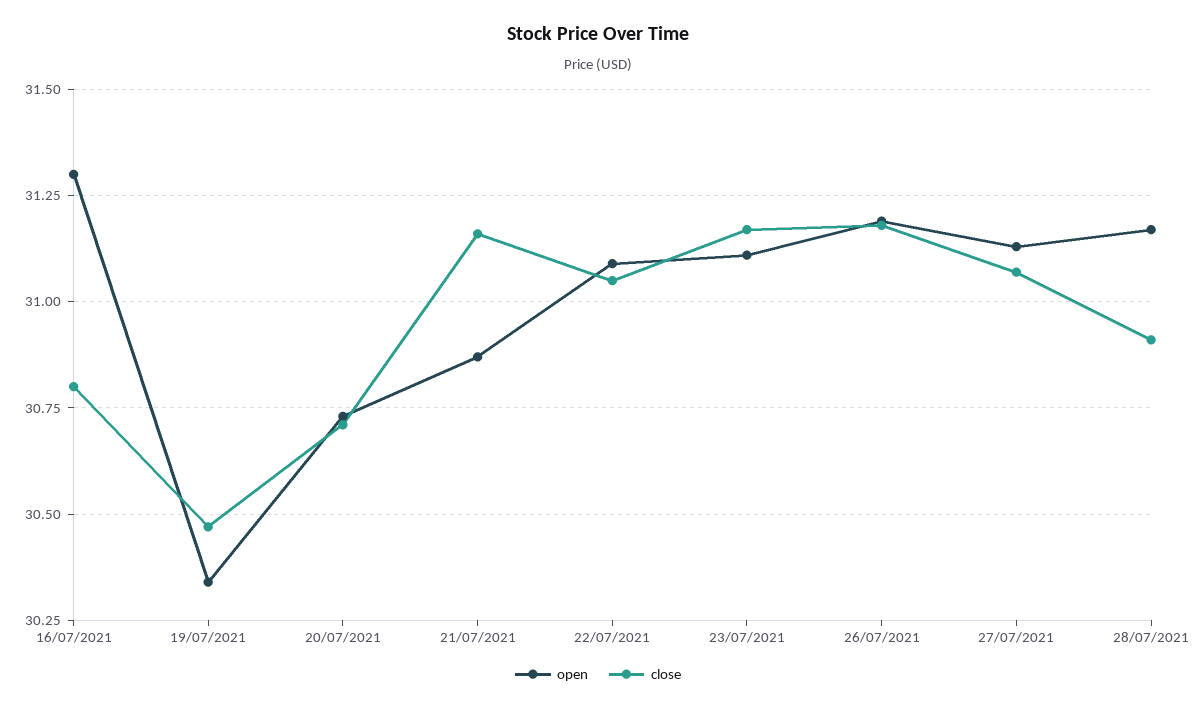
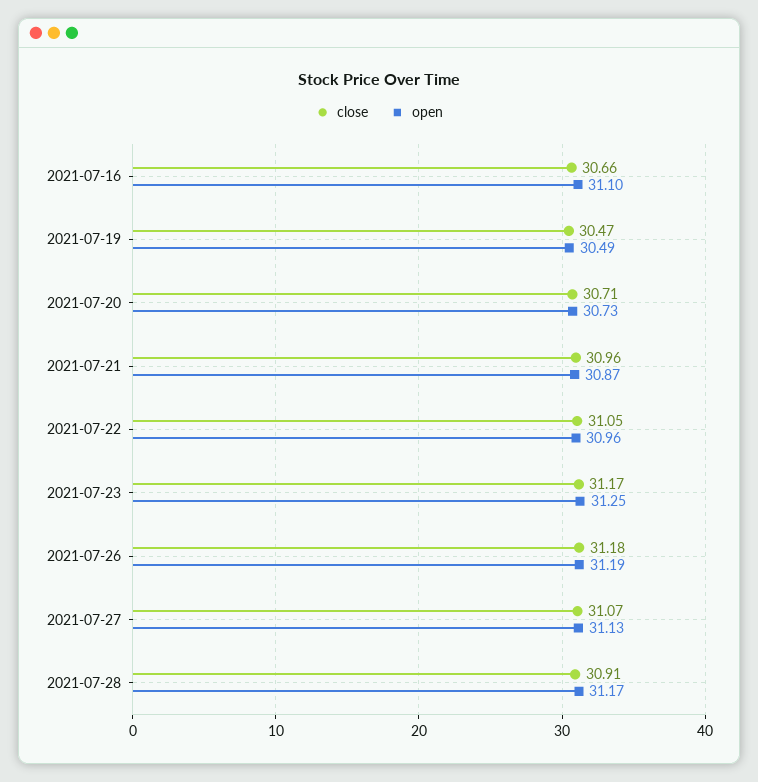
  {
    "open": {
-     "16/07/2021": 31.3,
+     "16/07/2021": 31.1,
-     "19/07/2021": 30.35,
+     "19/07/2021": 30.49,
      "20/07/2021": 30.73,
      "21/07/2021": 30.87,
-     "22/07/2021": 31.1,
+     "22/07/2021": 30.96,
-     "23/07/2021": 31.1,
+     "23/07/2021": 31.25,
      "26/07/2021": 31.19,
      "27/07/2021": 31.13,
      "28/07/2021": 31.17
    },
    "close": {
-     "16/07/2021": 30.8,
+     "16/07/2021": 30.66,
      "19/07/2021": 30.47,
      "20/07/2021": 30.71,
-     "21/07/2021": 31.15,
+     "21/07/2021": 30.96,
      "22/07/2021": 31.05,
      "23/07/2021": 31.17,
      "26/07/2021": 31.18,
      "27/07/2021": 31.07,
      "28/07/2021": 30.91
    }
  }

